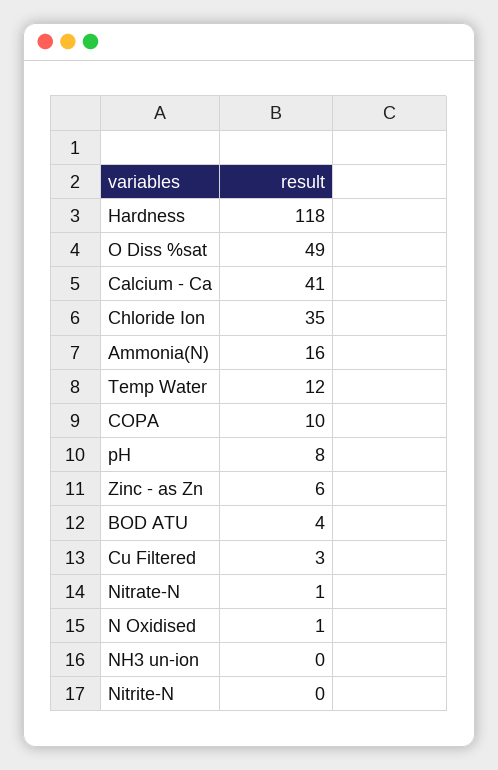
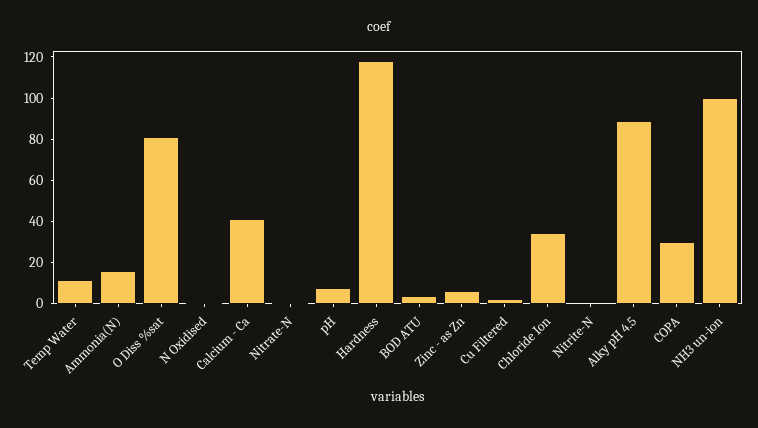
  {
    "Hardness": 118,
-   "O Diss %sat": 49,
+   "O Diss %sat": 80,
    "Calcium - Ca": 41,
    "Chloride Ion": 35,
    "Ammonia(N)": 16,
    "Temp Water": 12,
-   "COPA": 10,
+   "COPA": 30,
    "pH": 8,
    "Zinc - as Zn": 6,
    "BOD ATU": 4,
    "Cu Filtered": 3,
    "Nitrate-N": 1,
    "N Oxidised": 1,
-   "NH3 un-ion": 0,
+   "NH3 un-ion": 100,
-   "Nitrite-N": 0
+   "Nitrite-N": 0,
+   "Alky pH 4.5": 90
  }

